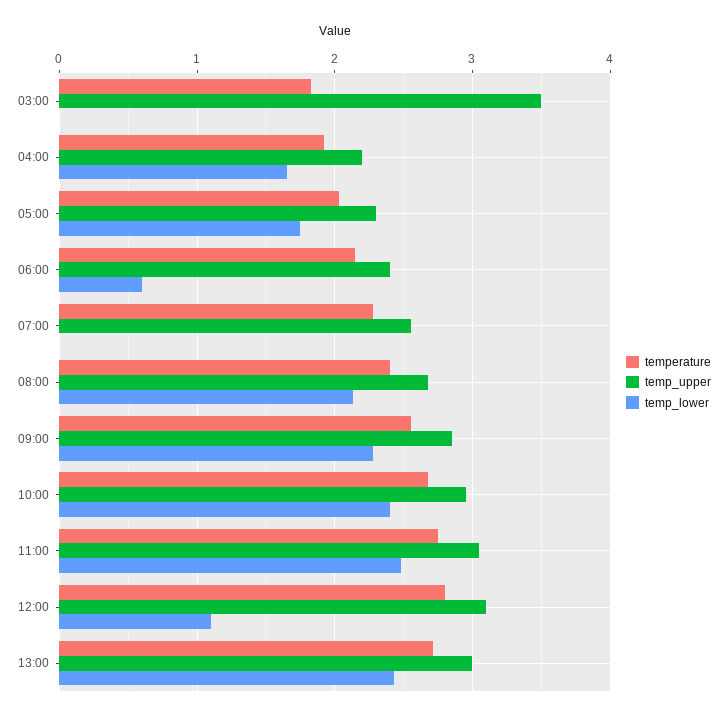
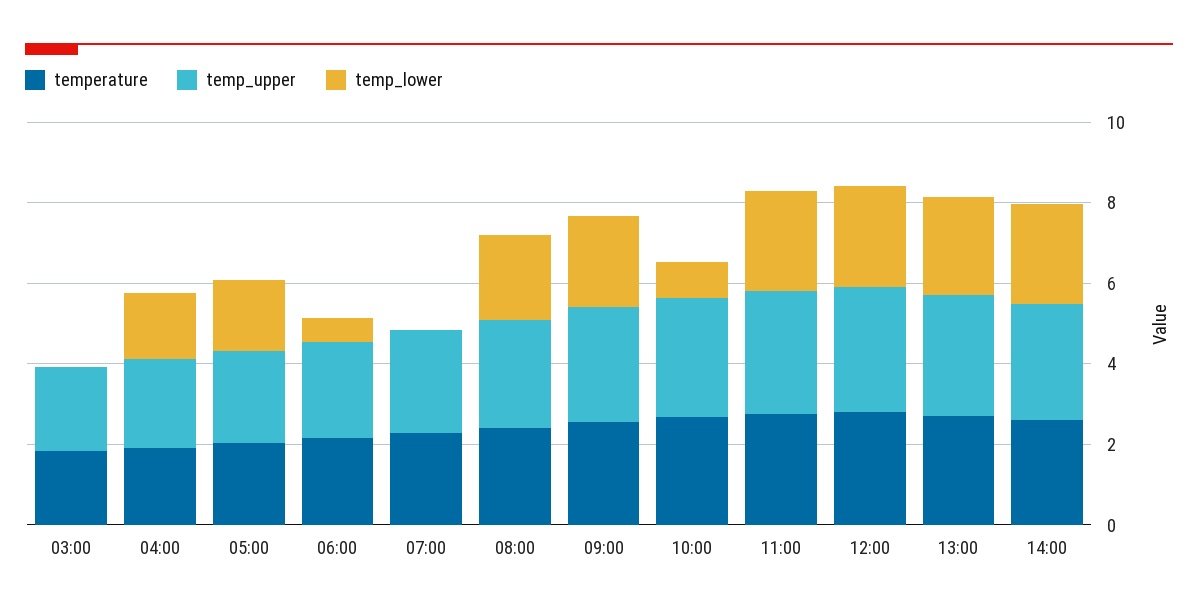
  {
    "temperature": {
      "03:00": 1.8,
      "04:00": 1.9,
      "05:00": 2,
      "06:00": 2.2,
      "07:00": 2.3,
      "08:00": 2.4,
      "09:00": 2.6,
      "10:00": 2.7,
      "11:00": 2.8,
      "12:00": 2.8,
-     "13:00": 2.7
+     "13:00": 2.7,
+     "14:00": 2.5
    },
    "temp_upper": {
-     "03:00": 3.5,
+     "03:00": 2,
      "04:00": 2.2,
      "05:00": 2.3,
      "06:00": 2.4,
      "07:00": 2.6,
      "08:00": 2.7,
      "09:00": 2.9,
      "10:00": 3,
      "11:00": 3.1,
      "12:00": 3.1,
-     "13:00": 3
+     "13:00": 3,
+     "14:00": 3
    },
    "temp_lower": {
      "03:00": 0,
      "04:00": 1.7,
      "05:00": 1.8,
      "06:00": 0.6,
      "07:00": 0,
      "08:00": 2.1,
      "09:00": 2.3,
-     "10:00": 2.4,
+     "10:00": 1,
      "11:00": 2.5,
-     "12:00": 1.1,
+     "12:00": 2.5,
-     "13:00": 2.4
+     "13:00": 2.4,
+     "14:00": 2.5
    }
  }

